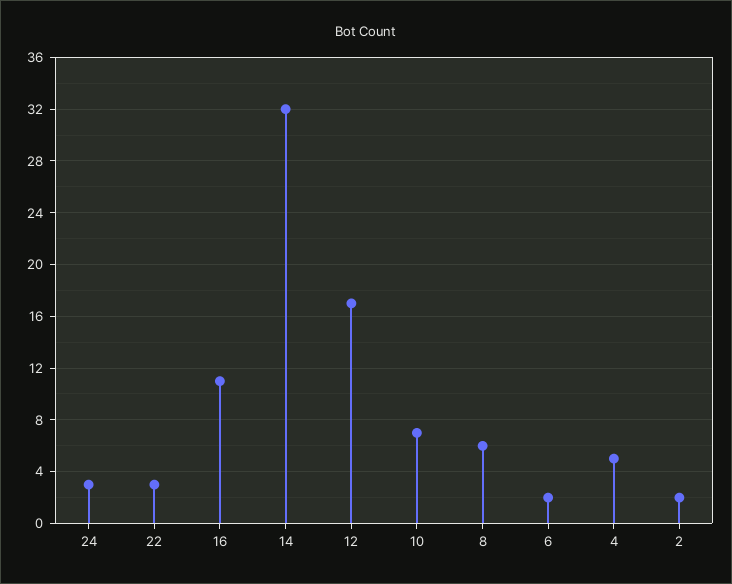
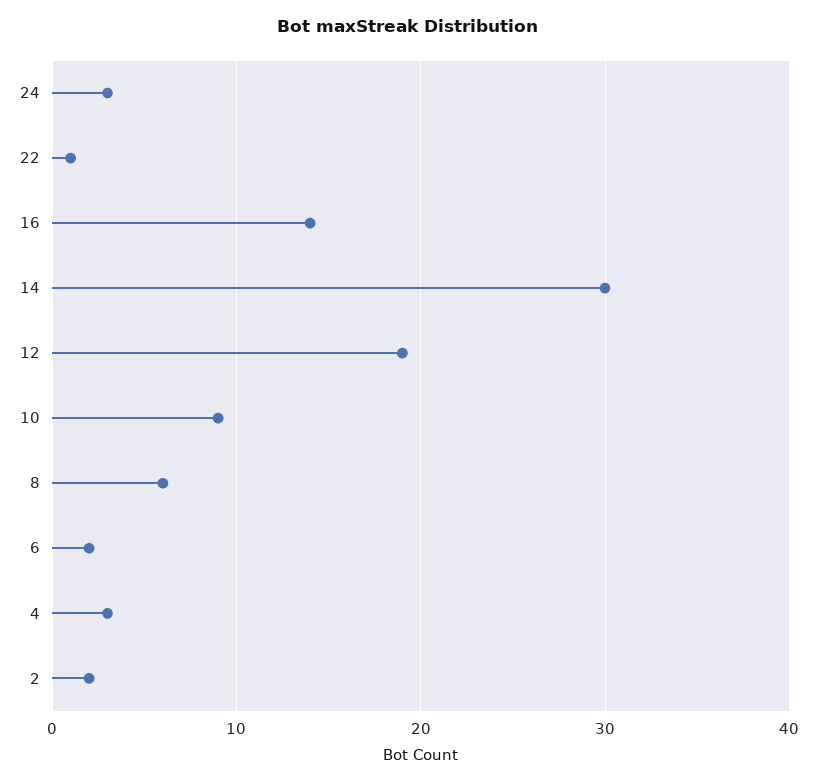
  {
    "24": 3,
-   "22": 3,
+   "22": 1,
-   "16": 11,
+   "16": 14,
-   "14": 32,
+   "14": 30,
-   "12": 17,
+   "12": 19,
-   "10": 7,
+   "10": 9,
    "8": 6,
    "6": 2,
-   "4": 5,
+   "4": 3,
    "2": 2
  }

